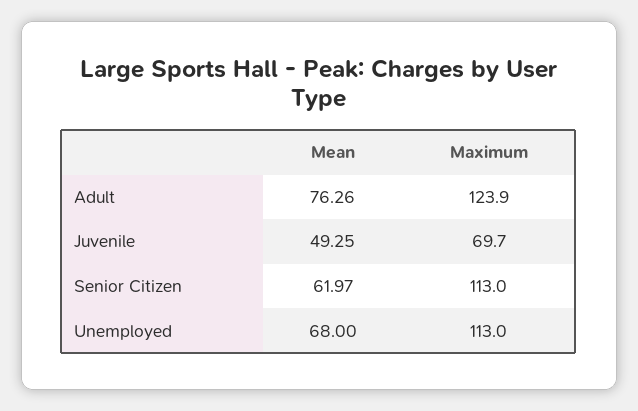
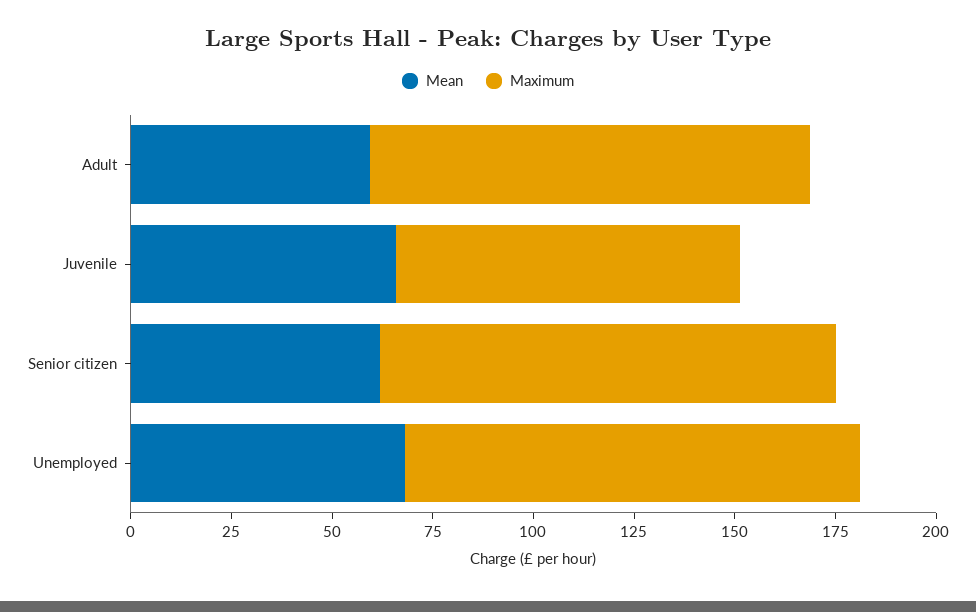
  {
    "Mean": {
-     "Adult": 76.26,
+     "Adult": 60,
-     "Juvenile": 49.25,
+     "Juvenile": 65,
      "Senior Citizen": 61.97,
      "Unemployed": 68
    },
    "Maximum": {
-     "Adult": 123.9,
+     "Adult": 110,
-     "Juvenile": 69.7,
+     "Juvenile": 85,
      "Senior Citizen": 113,
      "Unemployed": 113
    }
  }

